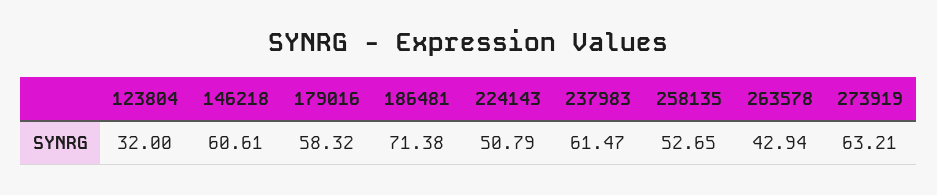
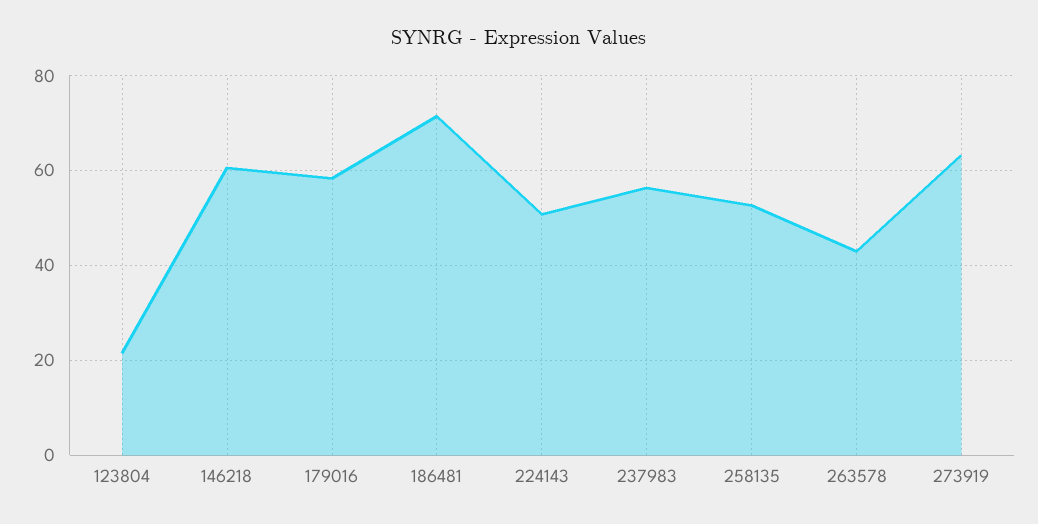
  {
-   "123804": 32,
+   "123804": 22,
    "146218": 60.61,
    "179016": 58.32,
    "186481": 71.38,
    "224143": 50.79,
-   "237983": 61.47,
+   "237983": 56,
    "258135": 52.65,
    "263578": 42.94,
    "273919": 63.21
  }

